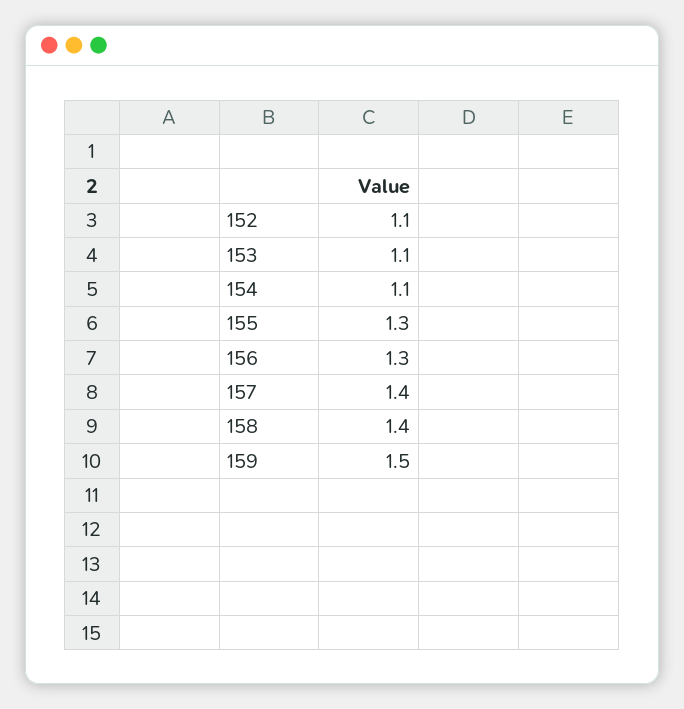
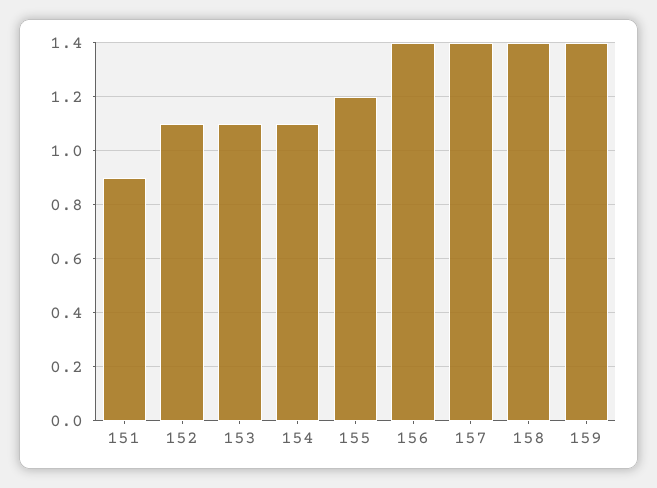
  {
    "152": 1.1,
    "153": 1.1,
    "154": 1.1,
-   "155": 1.3,
+   "155": 1.2,
-   "156": 1.3,
+   "156": 1.4,
    "157": 1.4,
    "158": 1.4,
-   "159": 1.5
+   "159": 1.4,
+   "151": 0.9
  }

